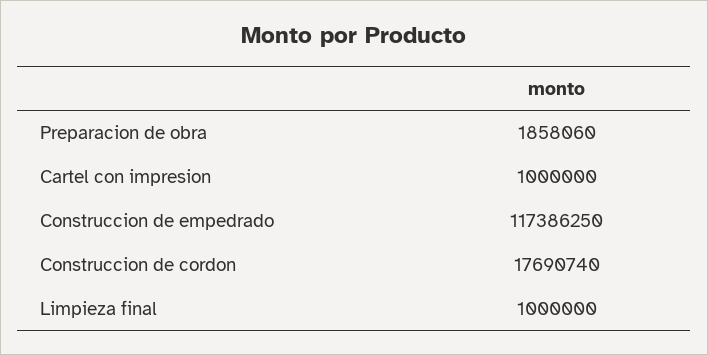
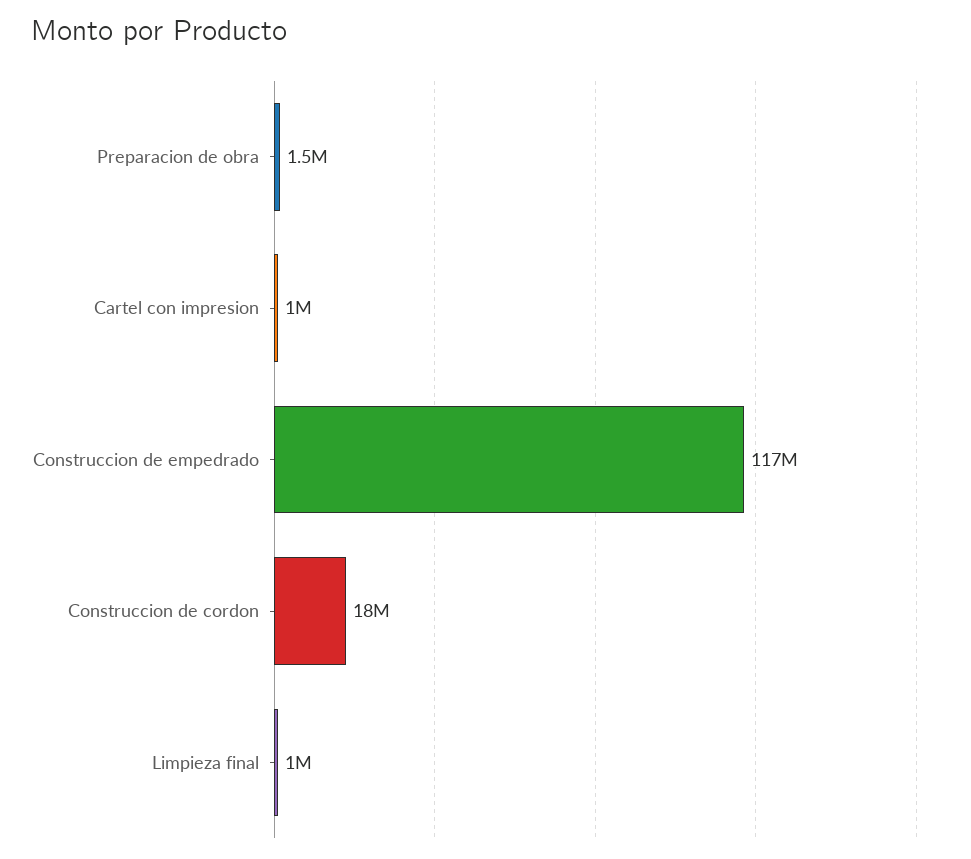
  {
-   "Preparacion de obra": 1858060,
+   "Preparacion de obra": 1500000,
    "Cartel con impresion": 1000000,
    "Construccion de empedrado": 117386250,
    "Construccion de cordon": 17690740,
    "Limpieza final": 1000000
  }

